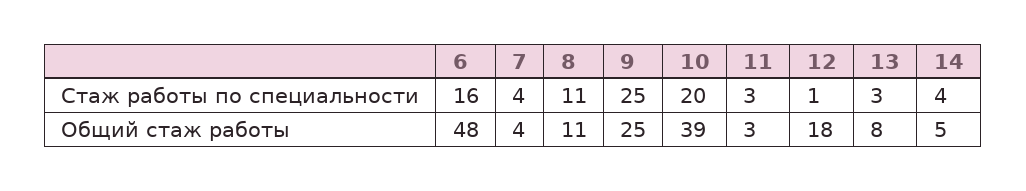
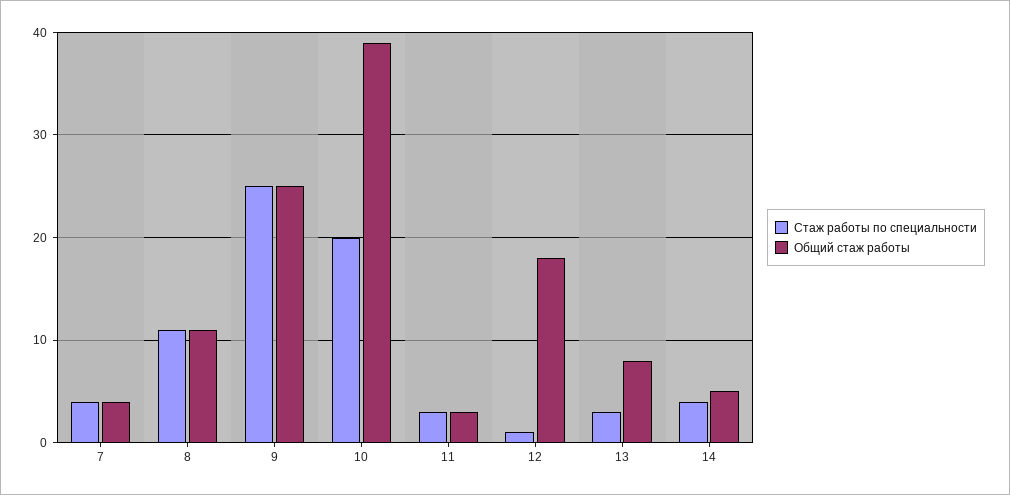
  {
    "Стаж работы по специальности": {
-     "6": 16,
      "7": 4,
      "8": 11,
      "9": 25,
      "10": 20,
      "11": 3,
      "12": 1,
      "13": 3,
      "14": 4
    },
    "Общий стаж работы": {
-     "6": 48,
      "7": 4,
      "8": 11,
      "9": 25,
      "10": 39,
      "11": 3,
      "12": 18,
      "13": 8,
      "14": 5
    }
  }

